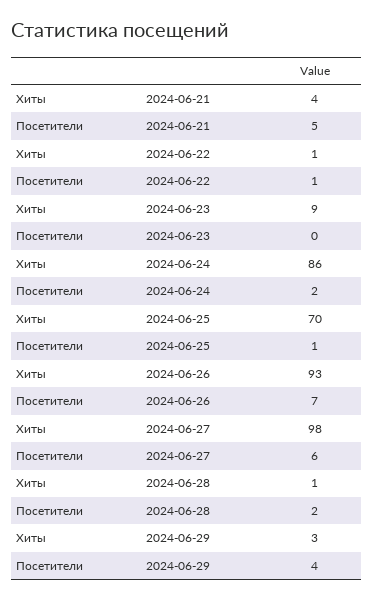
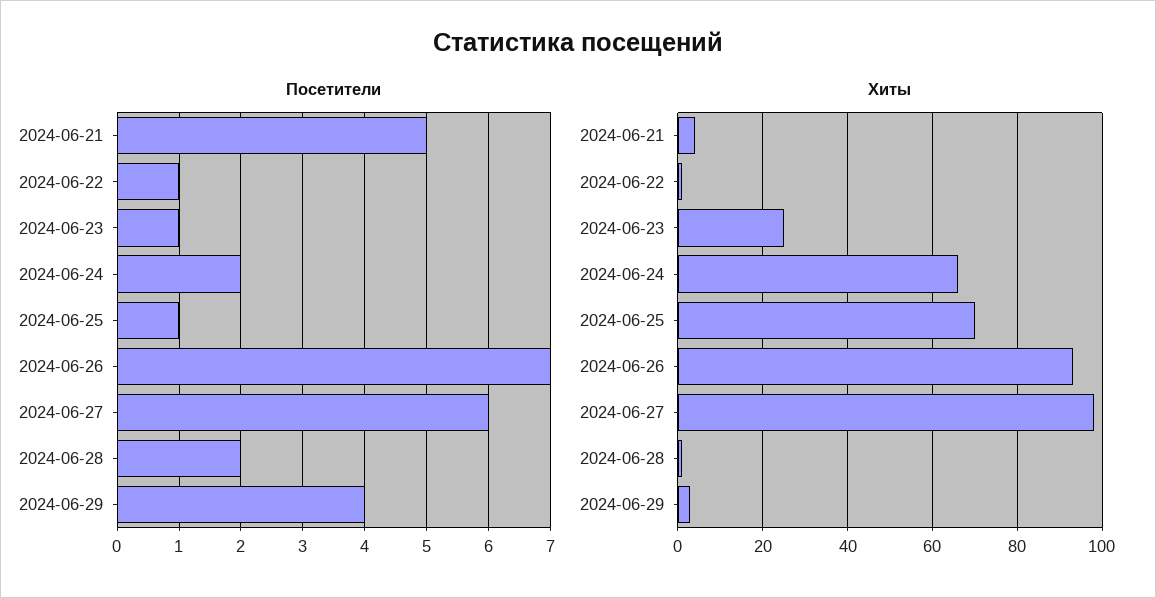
  {
    "Хиты": {
      "2024-06-21": 4,
      "2024-06-22": 1,
-     "2024-06-23": 9,
+     "2024-06-23": 25,
-     "2024-06-24": 86,
+     "2024-06-24": 65,
      "2024-06-25": 70,
      "2024-06-26": 93,
      "2024-06-27": 98,
      "2024-06-28": 1,
      "2024-06-29": 3
    },
    "Посетители": {
      "2024-06-21": 5,
      "2024-06-22": 1,
-     "2024-06-23": 0,
+     "2024-06-23": 1,
      "2024-06-24": 2,
      "2024-06-25": 1,
      "2024-06-26": 7,
      "2024-06-27": 6,
      "2024-06-28": 2,
      "2024-06-29": 4
    }
  }

